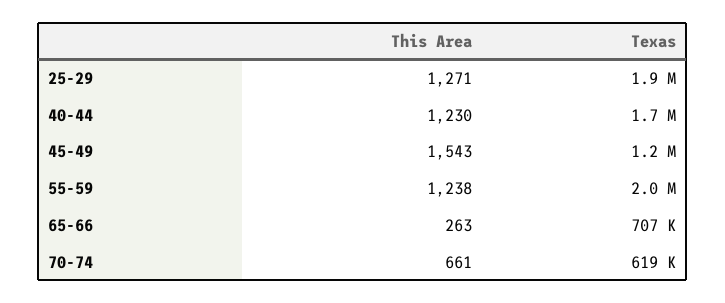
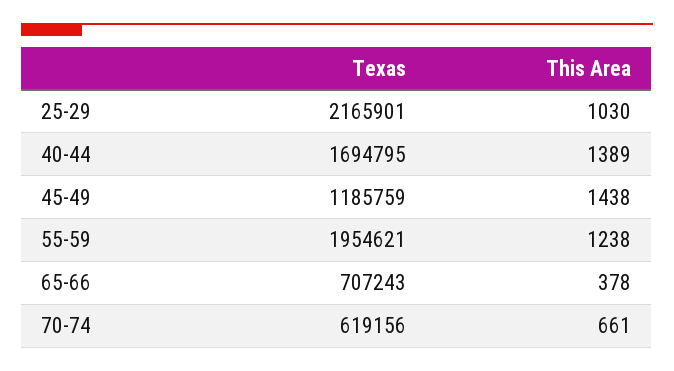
  {
    "This Area": {
-     "25-29": 1271,
+     "25-29": 1030,
-     "40-44": 1230,
+     "40-44": 1389,
-     "45-49": 1543,
+     "45-49": 1438,
      "55-59": 1238,
-     "65-66": 263,
+     "65-66": 378,
      "70-74": 661
    },
    "Texas": {
-     "25-29": 1900000,
+     "25-29": 2165901,
      "40-44": 1694795,
      "45-49": 1185759,
      "55-59": 1954621,
      "65-66": 707243,
      "70-74": 619156
    }
  }

